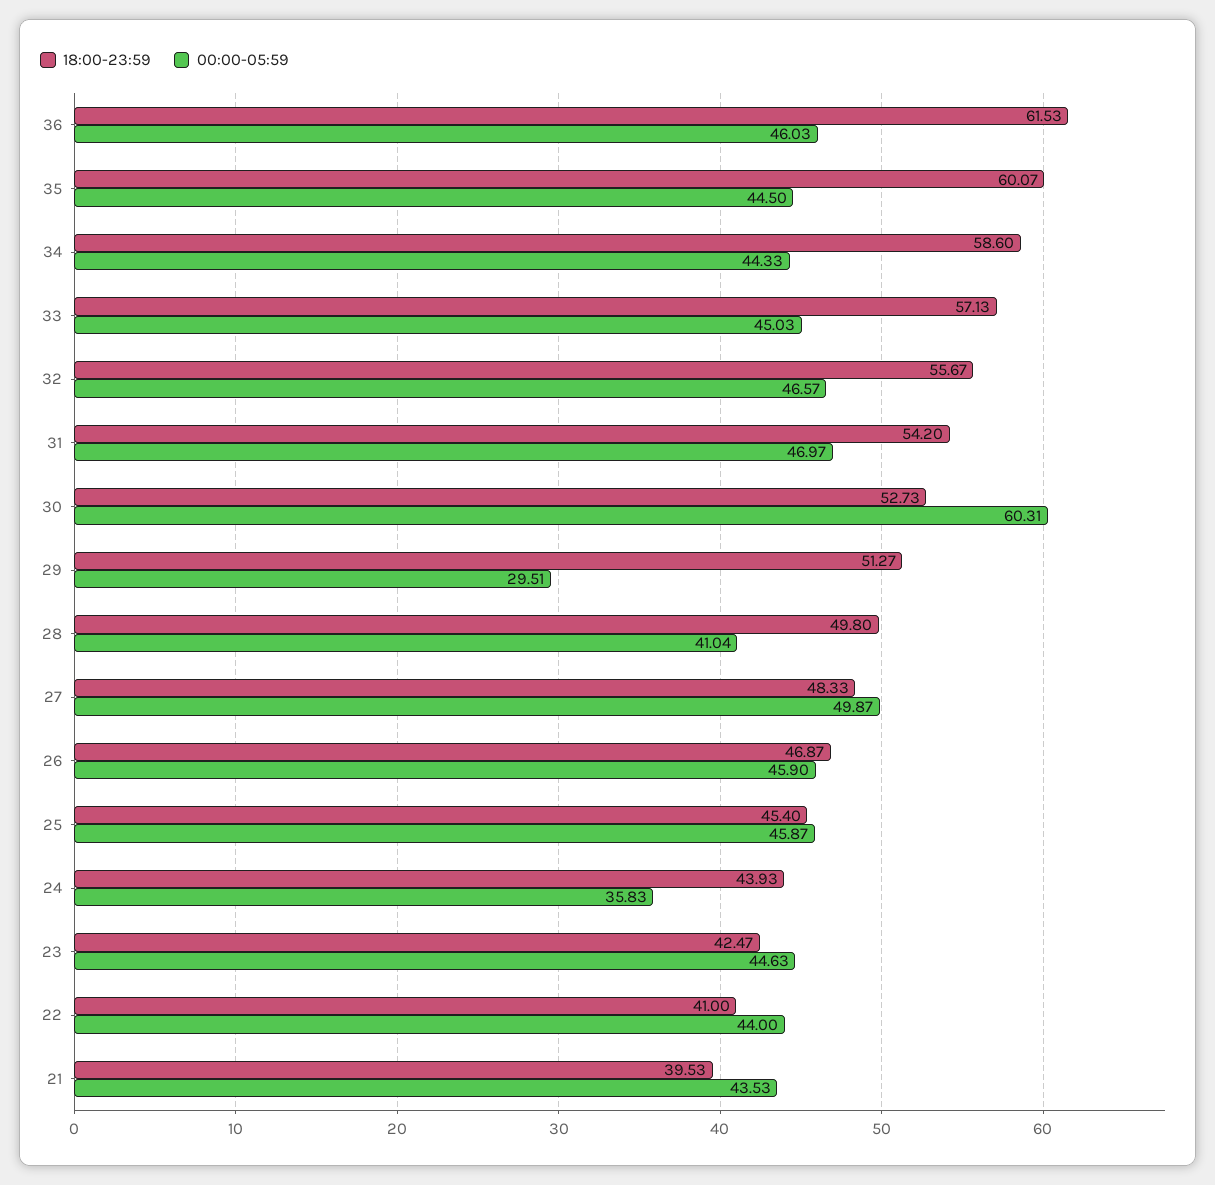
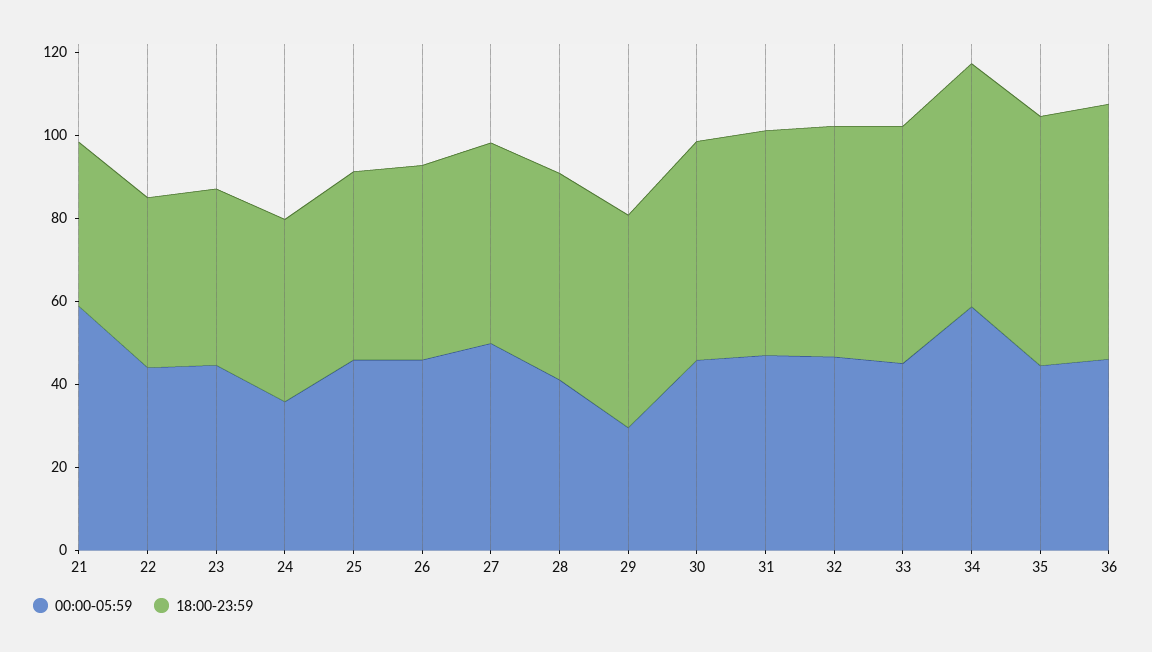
  {
    "18:00-23:59": {
      "36": 61.53,
      "35": 60.07,
      "34": 58.6,
      "33": 57.13,
      "32": 55.67,
      "31": 54.2,
      "30": 52.73,
      "29": 51.27,
      "28": 49.8,
      "27": 48.33,
      "26": 46.87,
      "25": 45.4,
      "24": 43.93,
      "23": 42.47,
      "22": 41,
      "21": 39.53
    },
    "00:00-05:59": {
      "36": 46.03,
      "35": 44.5,
-     "34": 44.33,
+     "34": 60,
      "33": 45.03,
      "32": 46.57,
      "31": 46.97,
-     "30": 60.31,
+     "30": 45,
      "29": 29.51,
      "28": 41.04,
      "27": 49.87,
      "26": 45.9,
      "25": 45.87,
      "24": 35.83,
      "23": 44.63,
      "22": 44,
-     "21": 43.53
+     "21": 60
    }
  }

